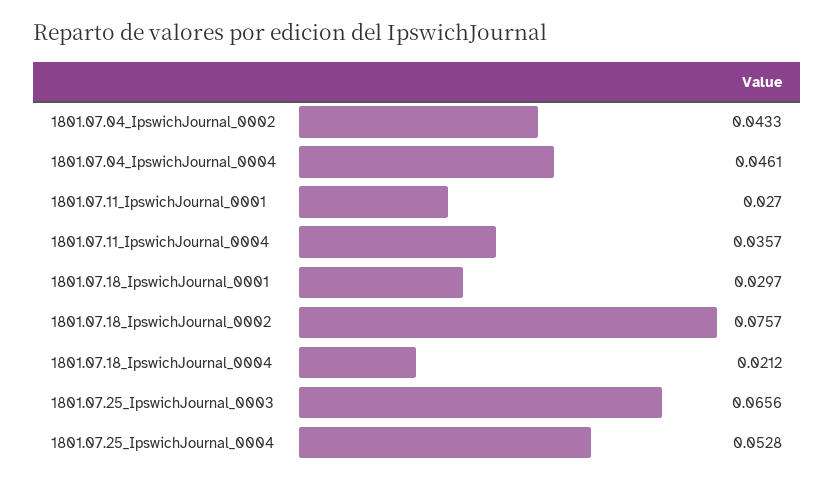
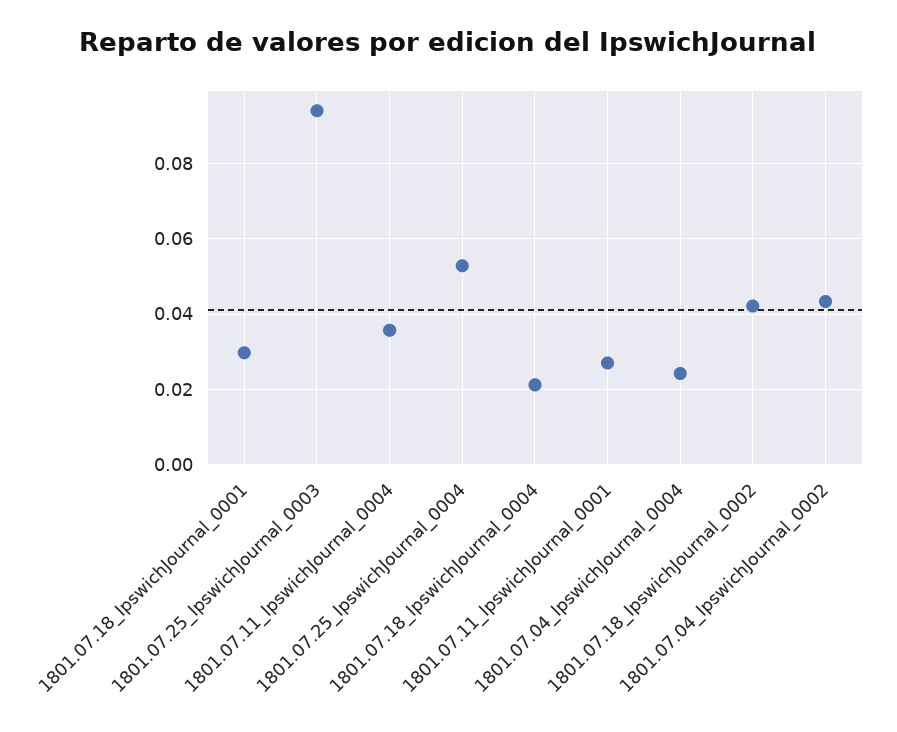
  {
    "1801.07.04_IpswichJournal_0002": 0.0433,
-   "1801.07.04_IpswichJournal_0004": 0.0461,
+   "1801.07.04_IpswichJournal_0004": 0.024,
    "1801.07.11_IpswichJournal_0001": 0.027,
    "1801.07.11_IpswichJournal_0004": 0.0357,
    "1801.07.18_IpswichJournal_0001": 0.0297,
-   "1801.07.18_IpswichJournal_0002": 0.0757,
+   "1801.07.18_IpswichJournal_0002": 0.042,
    "1801.07.18_IpswichJournal_0004": 0.0212,
-   "1801.07.25_IpswichJournal_0003": 0.0656,
+   "1801.07.25_IpswichJournal_0003": 0.094,
    "1801.07.25_IpswichJournal_0004": 0.0528
  }

